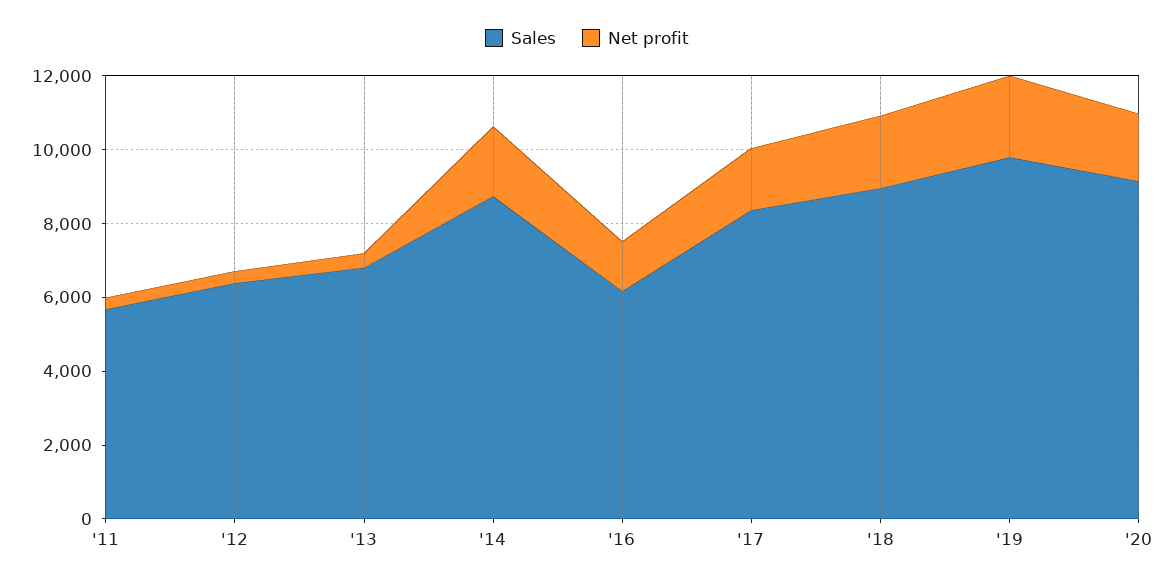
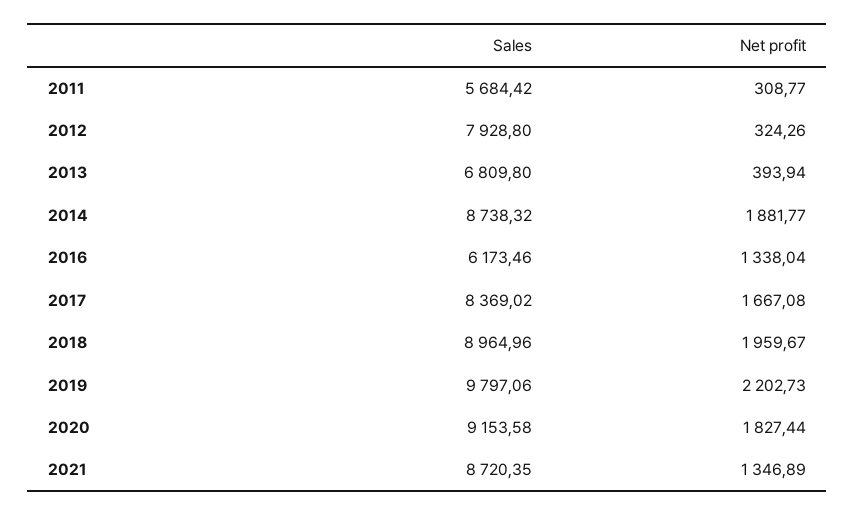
  {
    "Sales": {
      "'11": 5684.42,
-     "'12": 6500,
+     "'12": 7928.8,
      "'13": 6809.8,
      "'14": 8738.32,
      "'16": 6173.46,
      "'17": 8369.02,
      "'18": 8964.96,
      "'19": 9797.06,
-     "'20": 9153.58
+     "'20": 9153.58,
+     "2021": 8720.35
    },
    "Net profit": {
      "'11": 308.77,
      "'12": 324.26,
      "'13": 393.94,
      "'14": 1881.77,
      "'16": 1338.04,
      "'17": 1667.08,
      "'18": 1959.67,
      "'19": 2202.73,
-     "'20": 1827.44
+     "'20": 1827.44,
+     "2021": 1346.89
    }
  }

